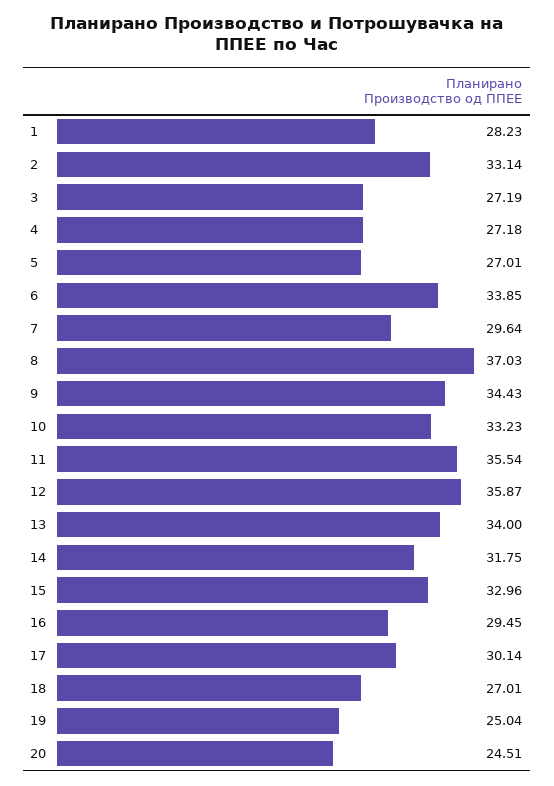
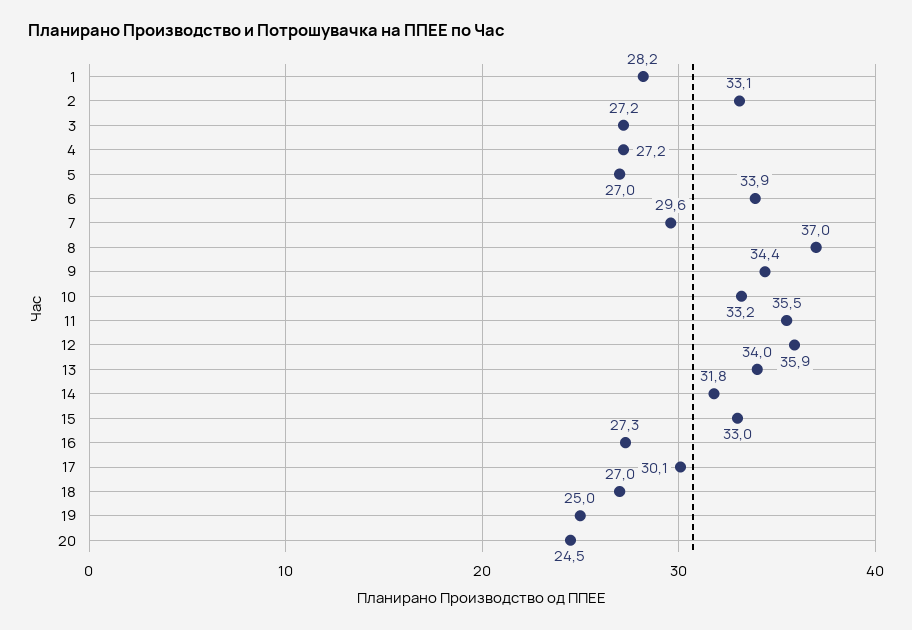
  {
    "1": 28.23,
    "2": 33.14,
    "3": 27.19,
    "4": 27.18,
    "5": 27.01,
    "6": 33.85,
    "7": 29.64,
    "8": 37.03,
    "9": 34.43,
    "10": 33.23,
    "11": 35.54,
    "12": 35.87,
    "13": 34,
    "14": 31.75,
    "15": 32.96,
-   "16": 29.45,
+   "16": 27.3,
    "17": 30.14,
    "18": 27.01,
    "19": 25.04,
    "20": 24.51
  }

